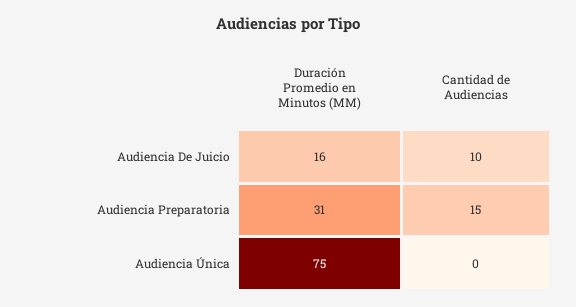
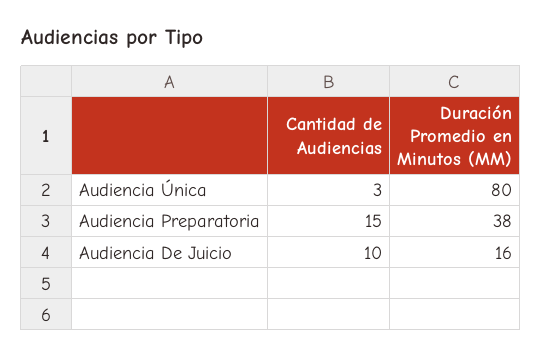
  {
    "Duración Promedio en Minutos (MM)": {
      "Audiencia De Juicio": 16,
-     "Audiencia Preparatoria": 31,
+     "Audiencia Preparatoria": 38,
-     "Audiencia Única": 75
+     "Audiencia Única": 80
    },
    "Cantidad de Audiencias": {
      "Audiencia De Juicio": 10,
      "Audiencia Preparatoria": 15,
-     "Audiencia Única": 0
+     "Audiencia Única": 3
    }
  }

